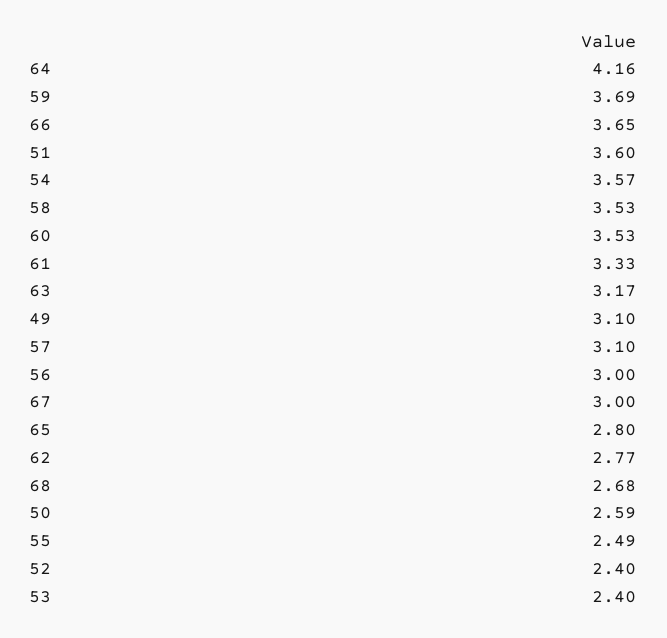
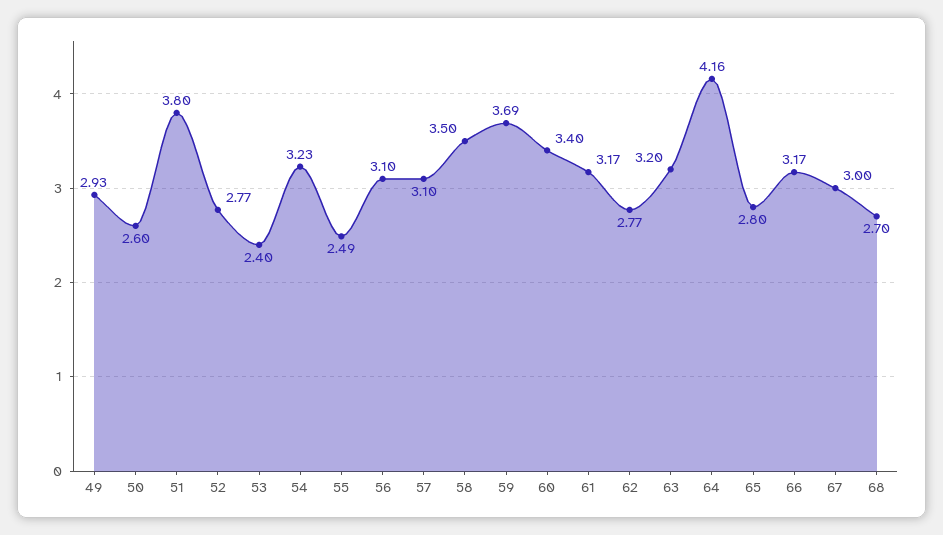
  {
    "64": 4.16,
    "59": 3.69,
-   "66": 3.65,
+   "66": 3.17,
-   "51": 3.6,
+   "51": 3.8,
-   "54": 3.57,
+   "54": 3.23,
-   "58": 3.53,
+   "58": 3.5,
-   "60": 3.53,
+   "60": 3.4,
-   "61": 3.33,
+   "61": 3.17,
-   "63": 3.17,
+   "63": 3.2,
-   "49": 3.1,
+   "49": 2.93,
    "57": 3.1,
-   "56": 3,
+   "56": 3.1,
    "67": 3,
    "65": 2.8,
    "62": 2.77,
-   "68": 2.68,
+   "68": 2.7,
-   "50": 2.59,
+   "50": 2.6,
    "55": 2.49,
-   "52": 2.4,
+   "52": 2.77,
    "53": 2.4
  }

